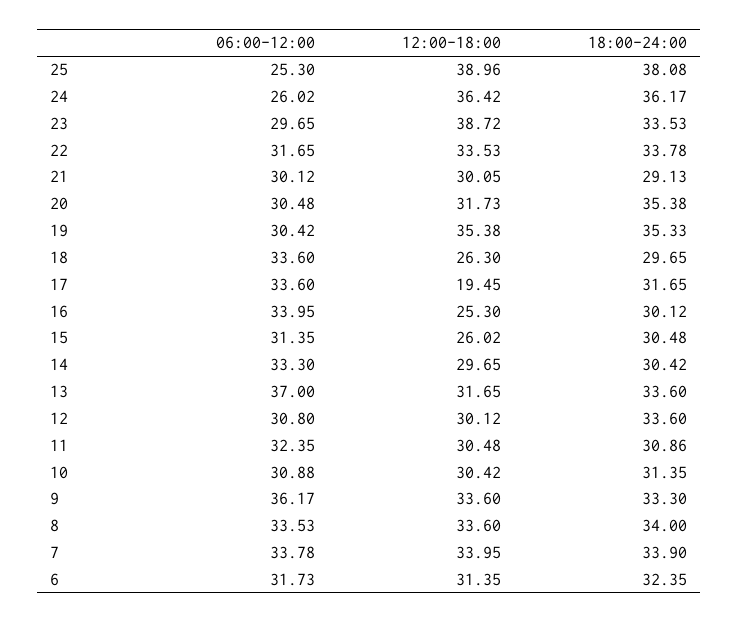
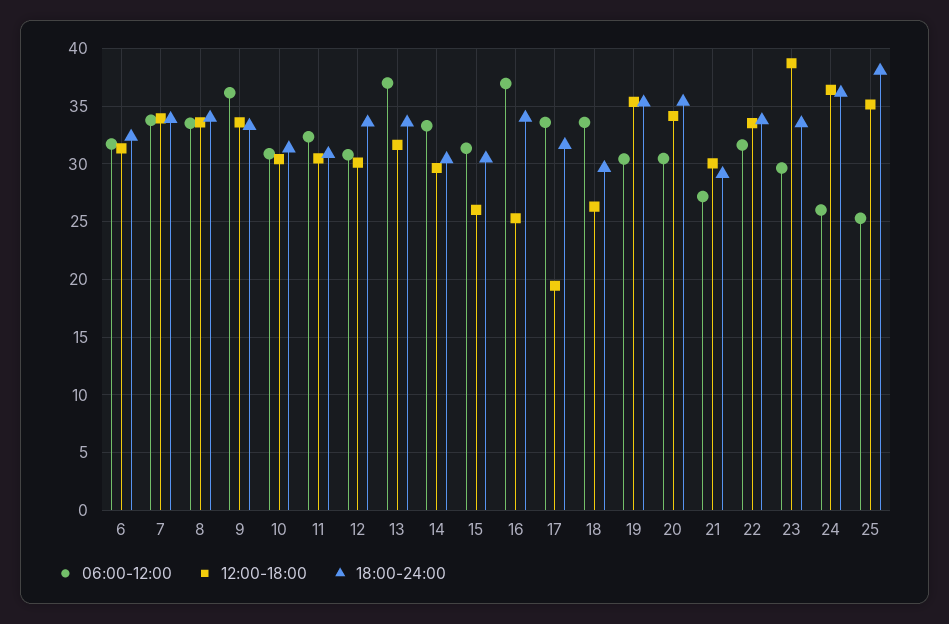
  {
    "06:00-12:00": {
      "25": 25.3,
      "24": 26.02,
      "23": 29.65,
      "22": 31.65,
-     "21": 30.12,
+     "21": 27,
      "20": 30.48,
      "19": 30.42,
      "18": 33.6,
      "17": 33.6,
-     "16": 33.95,
+     "16": 37,
      "15": 31.35,
      "14": 33.3,
      "13": 37,
      "12": 30.8,
      "11": 32.35,
      "10": 30.88,
      "9": 36.17,
      "8": 33.53,
      "7": 33.78,
      "6": 31.73
    },
    "12:00-18:00": {
-     "25": 38.96,
+     "25": 35,
      "24": 36.42,
      "23": 38.72,
      "22": 33.53,
      "21": 30.05,
-     "20": 31.73,
+     "20": 34,
      "19": 35.38,
      "18": 26.3,
      "17": 19.45,
      "16": 25.3,
      "15": 26.02,
      "14": 29.65,
      "13": 31.65,
      "12": 30.12,
      "11": 30.48,
      "10": 30.42,
      "9": 33.6,
      "8": 33.6,
      "7": 33.95,
      "6": 31.35
    },
    "18:00-24:00": {
      "25": 38.08,
      "24": 36.17,
      "23": 33.53,
      "22": 33.78,
      "21": 29.13,
      "20": 35.38,
      "19": 35.33,
      "18": 29.65,
      "17": 31.65,
-     "16": 30.12,
+     "16": 34,
      "15": 30.48,
      "14": 30.42,
      "13": 33.6,
      "12": 33.6,
      "11": 30.86,
      "10": 31.35,
      "9": 33.3,
      "8": 34,
      "7": 33.9,
      "6": 32.35
    }
  }

